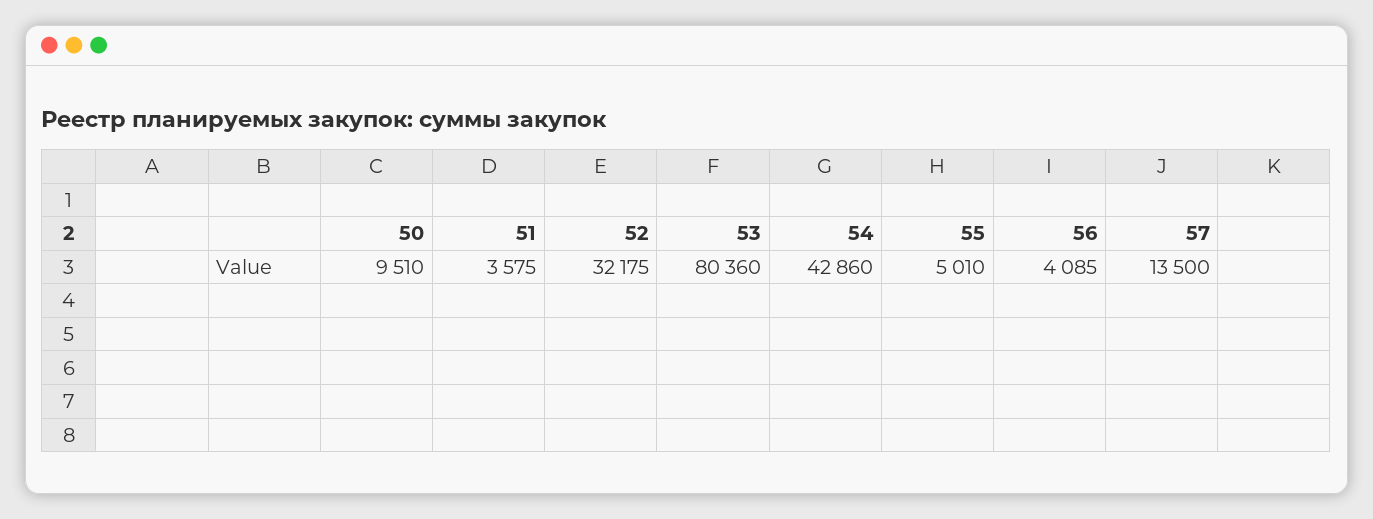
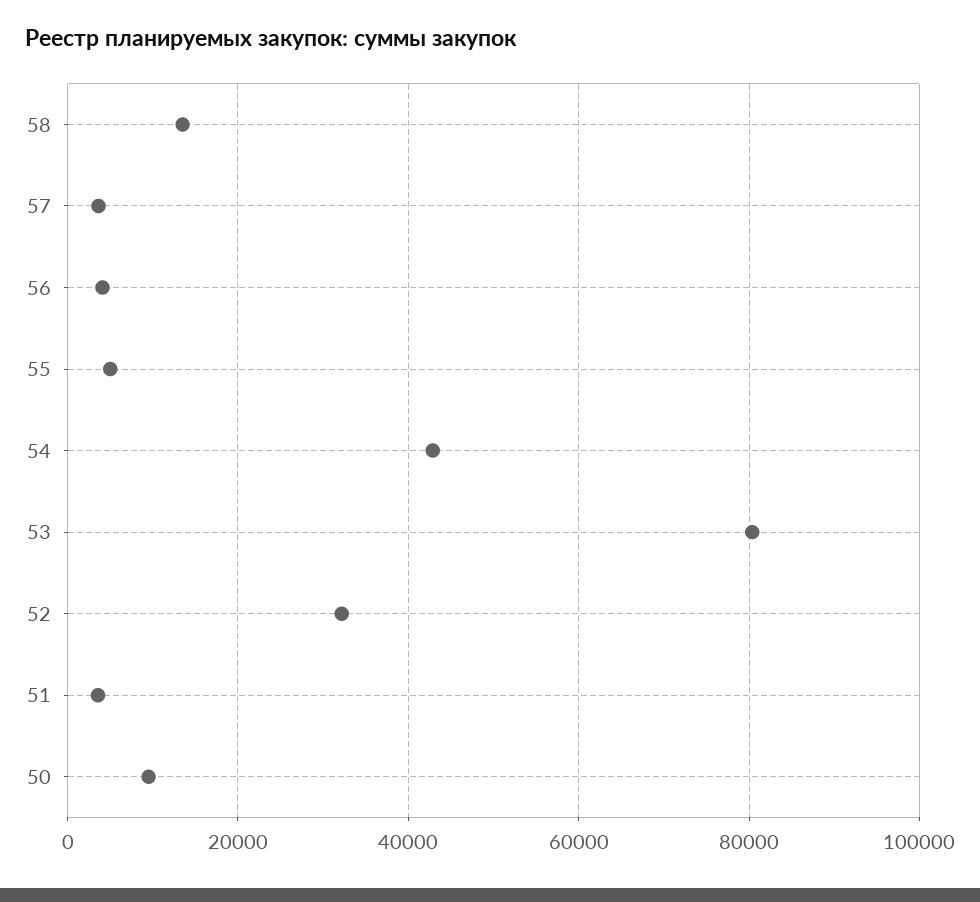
  {
    "50": 9510,
    "51": 3575,
    "52": 32175,
    "53": 80360,
    "54": 42860,
    "55": 5010,
    "56": 4085,
-   "57": 13500
+   "57": 4000,
+   "58": 14000
  }

